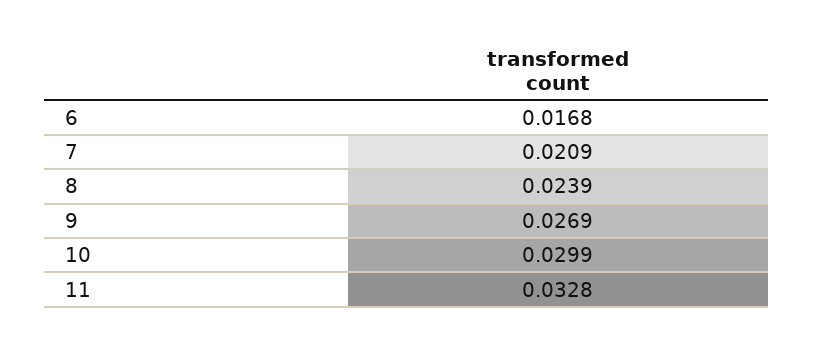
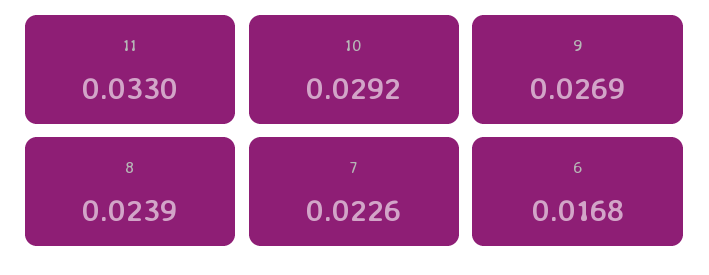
  {
    "6": 0.0168,
-   "7": 0.0209,
+   "7": 0.0226,
    "8": 0.0239,
    "9": 0.0269,
-   "10": 0.0299,
+   "10": 0.0292,
-   "11": 0.0328
+   "11": 0.033
  }

